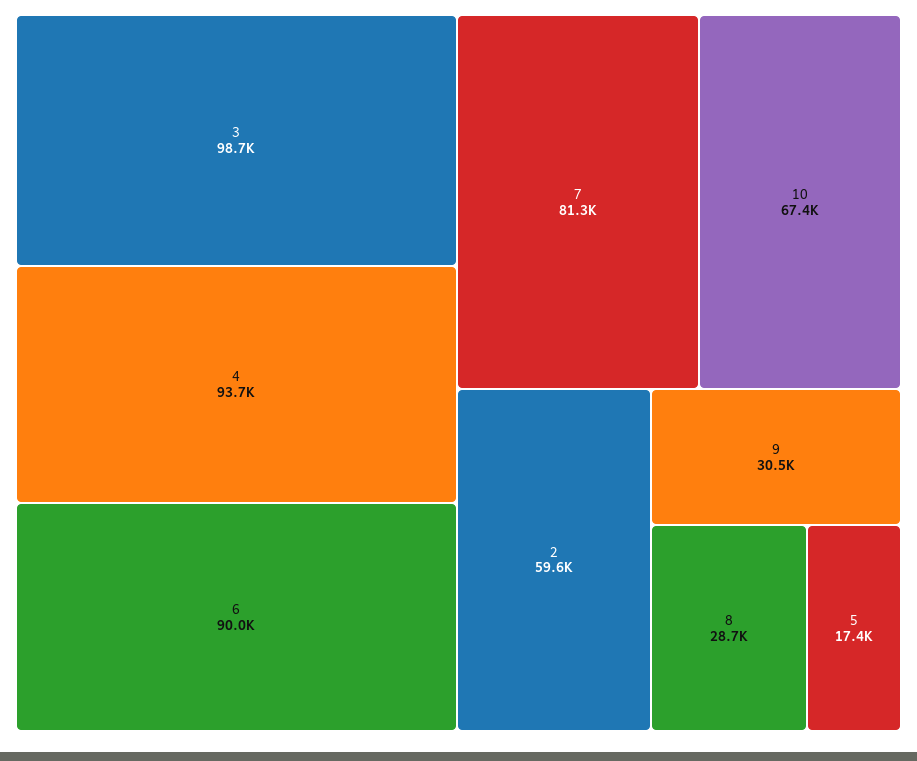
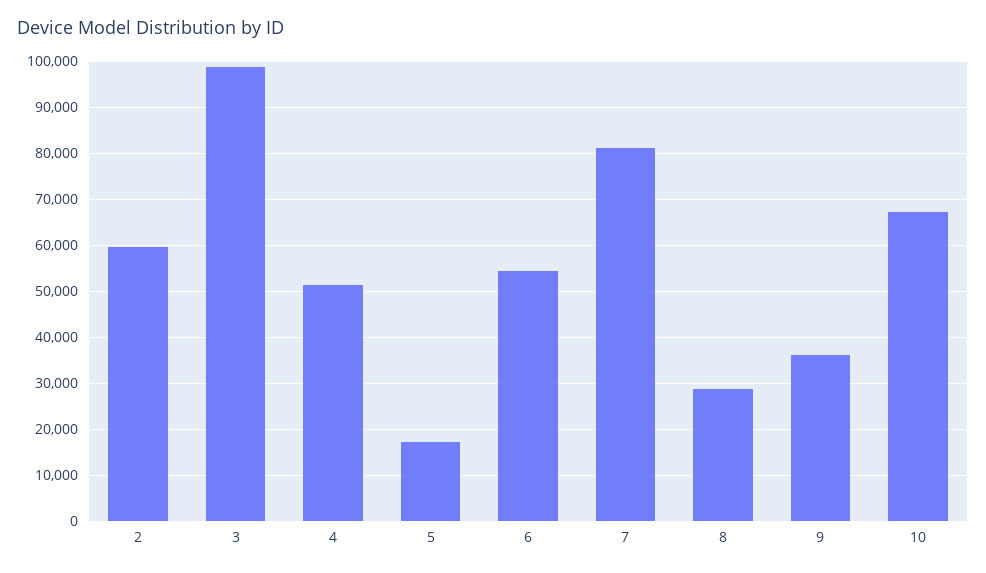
  {
    "3": 98700,
-   "4": 93700,
+   "4": 52000,
-   "6": 90000,
+   "6": 54000,
    "7": 81300,
    "10": 67400,
    "2": 59600,
-   "9": 30500,
+   "9": 36000,
    "8": 28700,
    "5": 17400
  }

